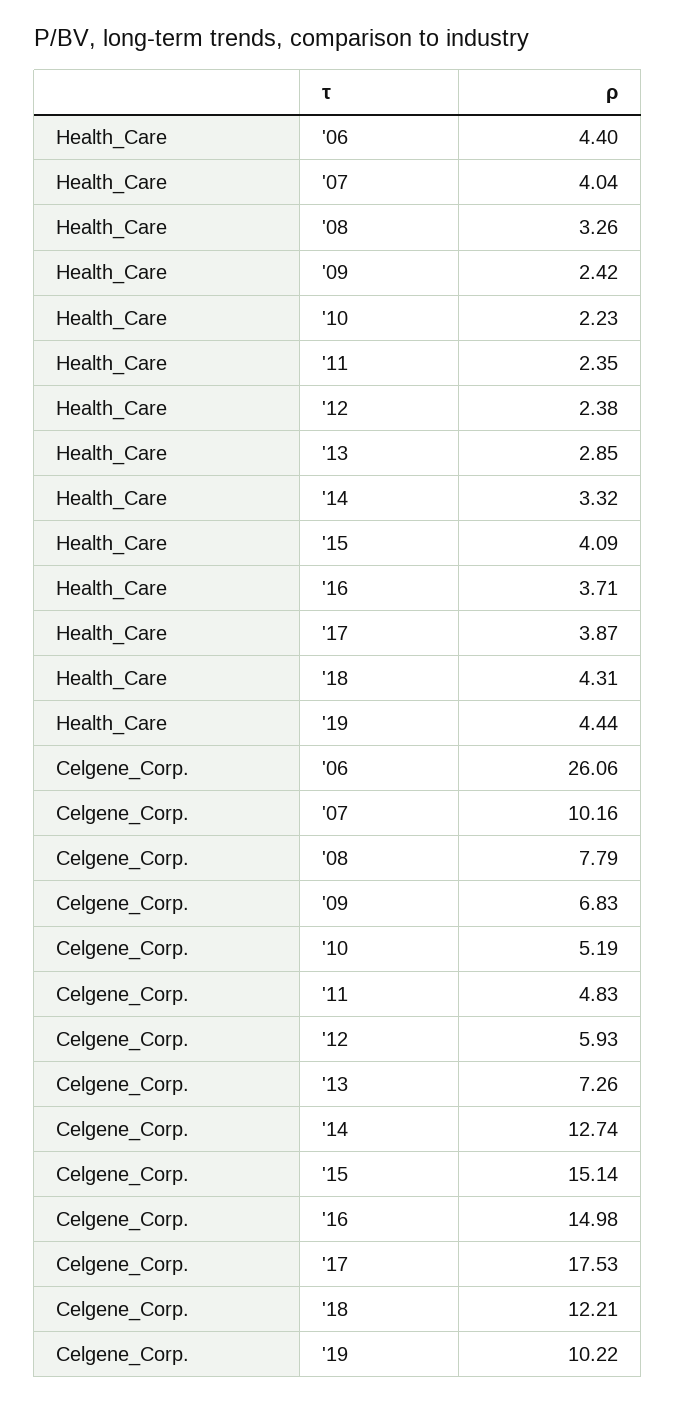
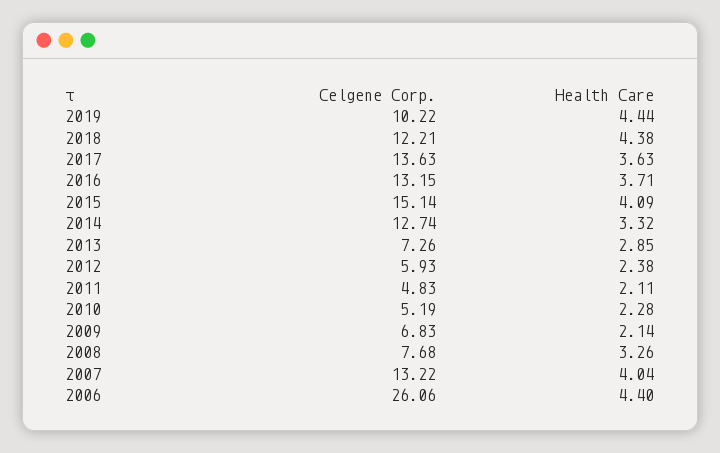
  {
    "Health_Care": {
      "'06": 4.4,
      "'07": 4.04,
      "'08": 3.26,
-     "'09": 2.42,
+     "'09": 2.14,
-     "'10": 2.23,
+     "'10": 2.28,
-     "'11": 2.35,
+     "'11": 2.11,
      "'12": 2.38,
      "'13": 2.85,
      "'14": 3.32,
      "'15": 4.09,
      "'16": 3.71,
-     "'17": 3.87,
+     "'17": 3.63,
-     "'18": 4.31,
+     "'18": 4.38,
      "'19": 4.44
    },
    "Celgene_Corp.": {
      "'06": 26.06,
-     "'07": 10.16,
+     "'07": 13.22,
-     "'08": 7.79,
+     "'08": 7.68,
      "'09": 6.83,
      "'10": 5.19,
      "'11": 4.83,
      "'12": 5.93,
      "'13": 7.26,
      "'14": 12.74,
      "'15": 15.14,
-     "'16": 14.98,
+     "'16": 13.15,
-     "'17": 17.53,
+     "'17": 13.63,
      "'18": 12.21,
      "'19": 10.22
    }
  }

